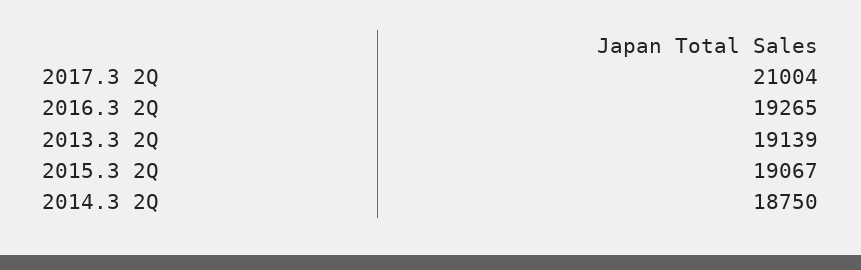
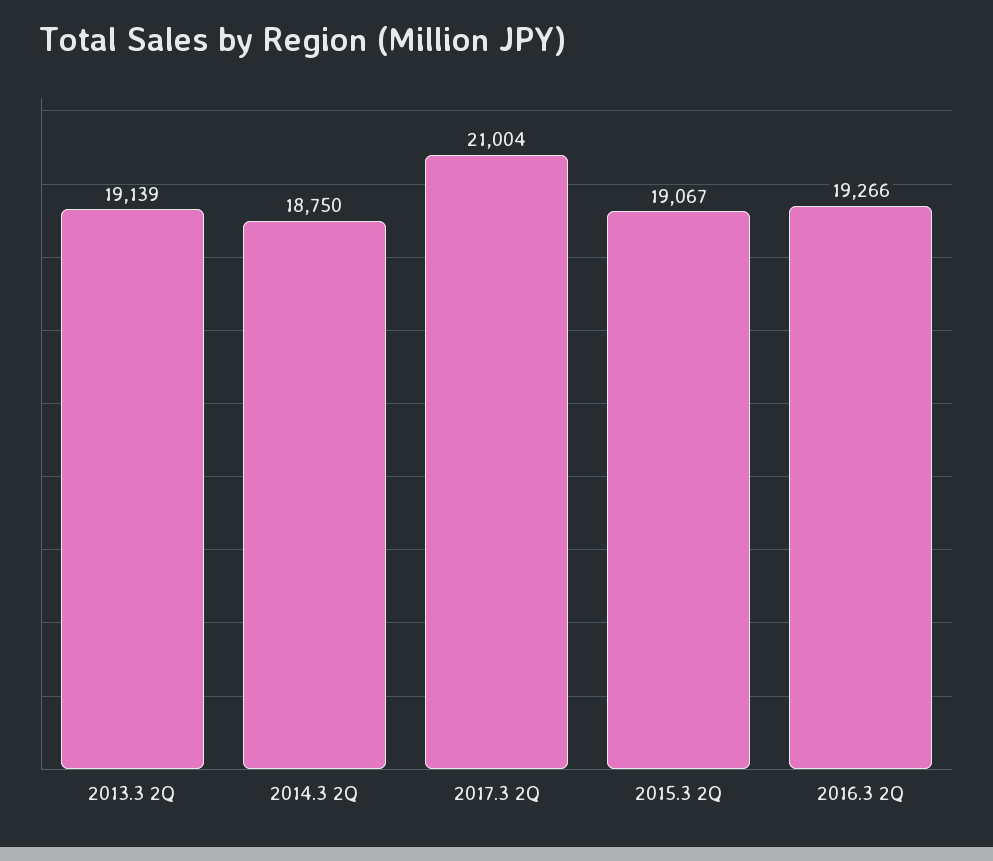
  {
    "2017.3 2Q": 21004,
-   "2016.3 2Q": 19265,
+   "2016.3 2Q": 19266,
    "2013.3 2Q": 19139,
    "2015.3 2Q": 19067,
    "2014.3 2Q": 18750
  }

